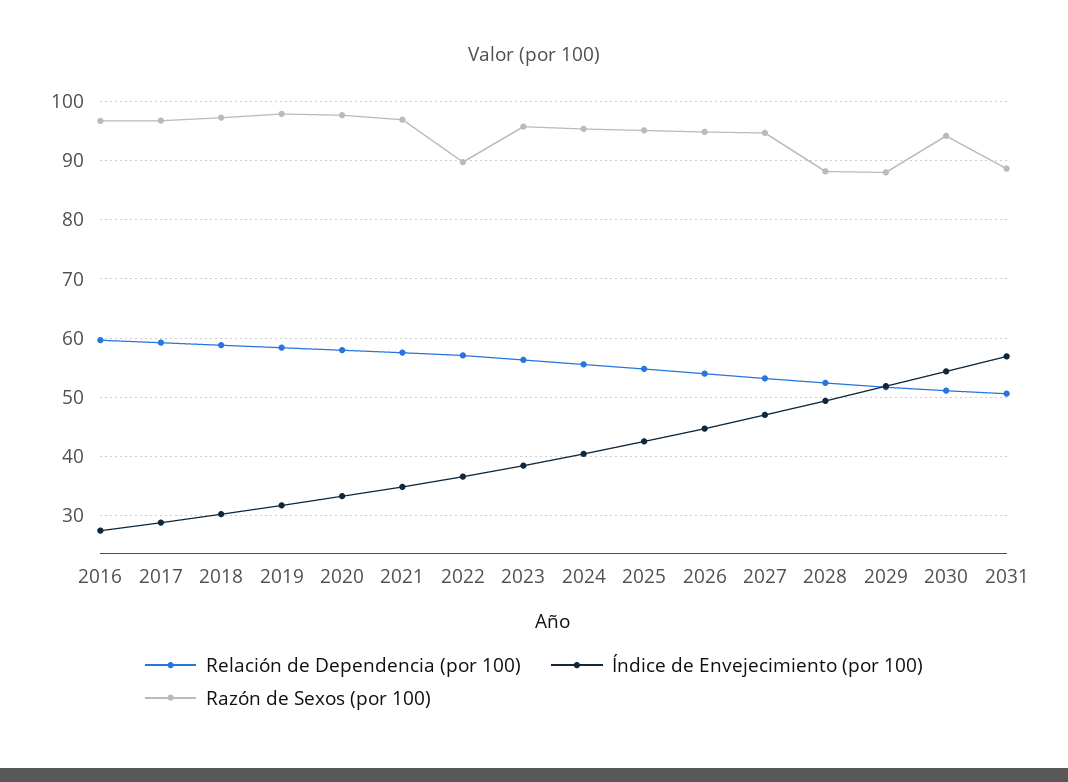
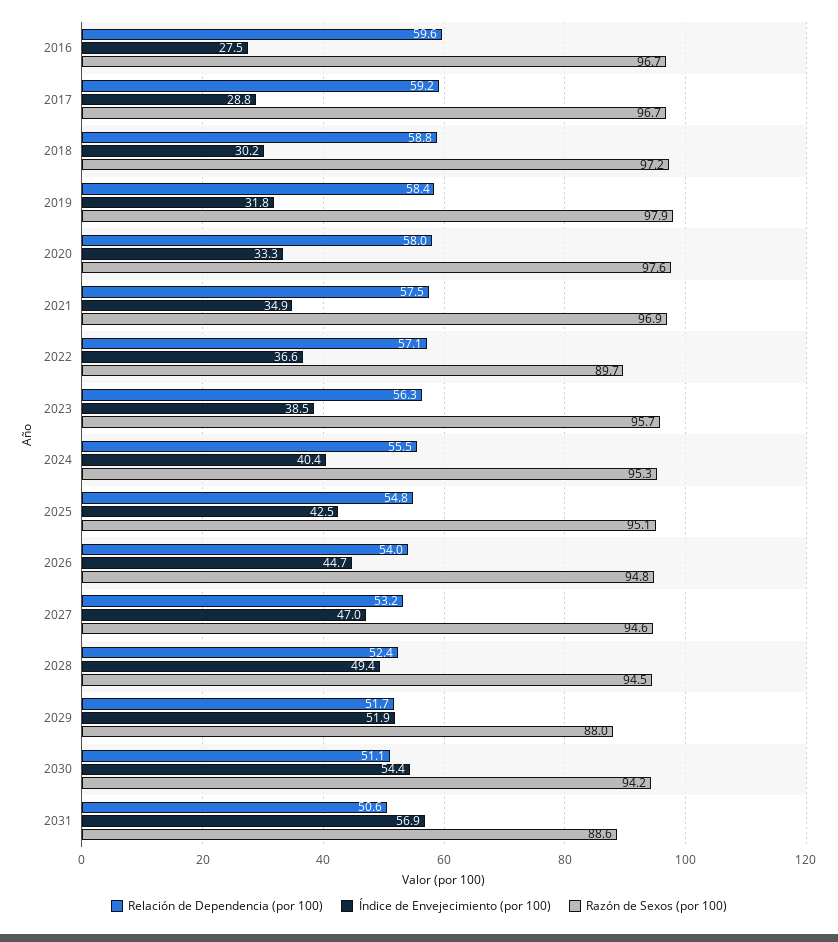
  {
    "Relación de Dependencia (por 100)": {
      "2016": 59.6,
      "2017": 59.2,
      "2018": 58.8,
      "2019": 58.4,
      "2020": 58,
      "2021": 57.5,
      "2022": 57.1,
      "2023": 56.3,
      "2024": 55.5,
      "2025": 54.8,
      "2026": 54,
      "2027": 53.2,
      "2028": 52.4,
      "2029": 51.7,
      "2030": 51.1,
      "2031": 50.6
    },
    "Índice de Envejecimiento (por 100)": {
      "2016": 27.5,
      "2017": 28.8,
      "2018": 30.2,
      "2019": 31.8,
      "2020": 33.3,
      "2021": 34.9,
      "2022": 36.6,
      "2023": 38.5,
      "2024": 40.4,
      "2025": 42.5,
      "2026": 44.7,
      "2027": 47,
      "2028": 49.4,
      "2029": 51.9,
      "2030": 54.4,
      "2031": 56.9
    },
    "Razón de Sexos (por 100)": {
      "2016": 96.7,
      "2017": 96.7,
      "2018": 97.2,
      "2019": 97.9,
      "2020": 97.6,
      "2021": 96.9,
      "2022": 89.7,
      "2023": 95.7,
      "2024": 95.3,
      "2025": 95.1,
      "2026": 94.8,
      "2027": 94.6,
-     "2028": 88,
+     "2028": 94.5,
      "2029": 88,
      "2030": 94.2,
      "2031": 88.6
    }
  }

